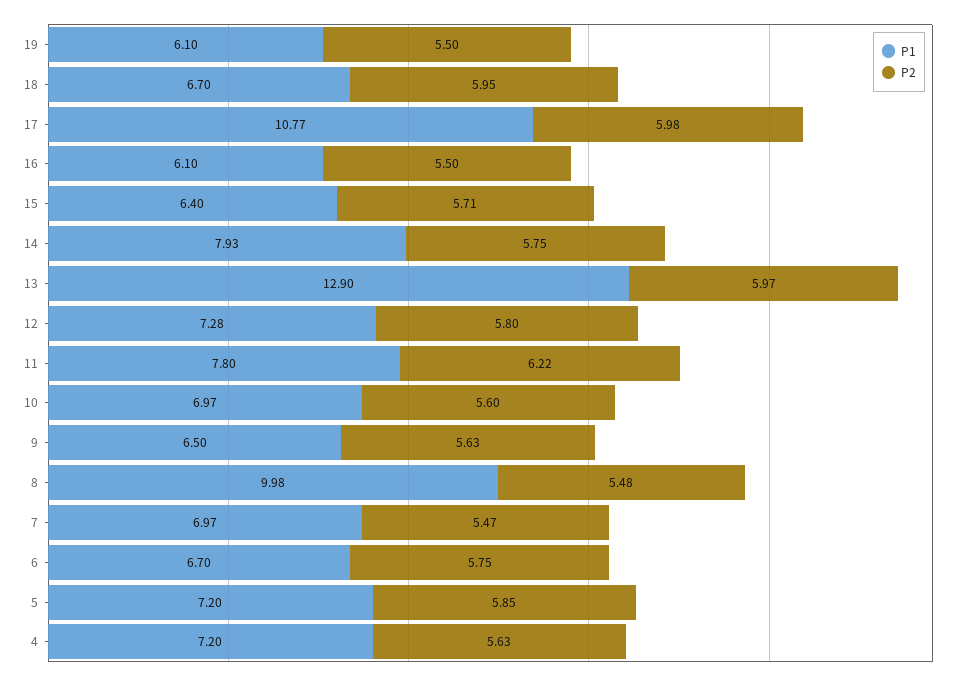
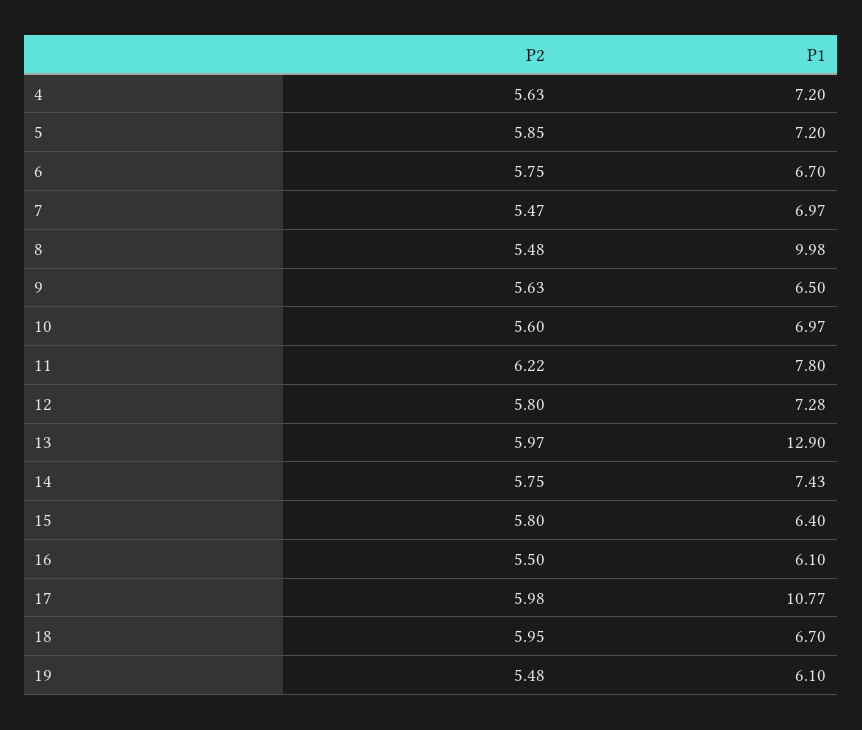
  {
    "P1": {
      "19": 6.1,
      "18": 6.7,
      "17": 10.77,
      "16": 6.1,
      "15": 6.4,
-     "14": 7.93,
+     "14": 7.43,
      "13": 12.9,
      "12": 7.28,
      "11": 7.8,
      "10": 6.97,
      "9": 6.5,
      "8": 9.98,
      "7": 6.97,
      "6": 6.7,
      "5": 7.2,
      "4": 7.2
    },
    "P2": {
-     "19": 5.5,
+     "19": 5.48,
      "18": 5.95,
      "17": 5.98,
      "16": 5.5,
-     "15": 5.71,
+     "15": 5.8,
      "14": 5.75,
      "13": 5.97,
      "12": 5.8,
      "11": 6.22,
      "10": 5.6,
      "9": 5.63,
      "8": 5.48,
      "7": 5.47,
      "6": 5.75,
      "5": 5.85,
      "4": 5.63
    }
  }

